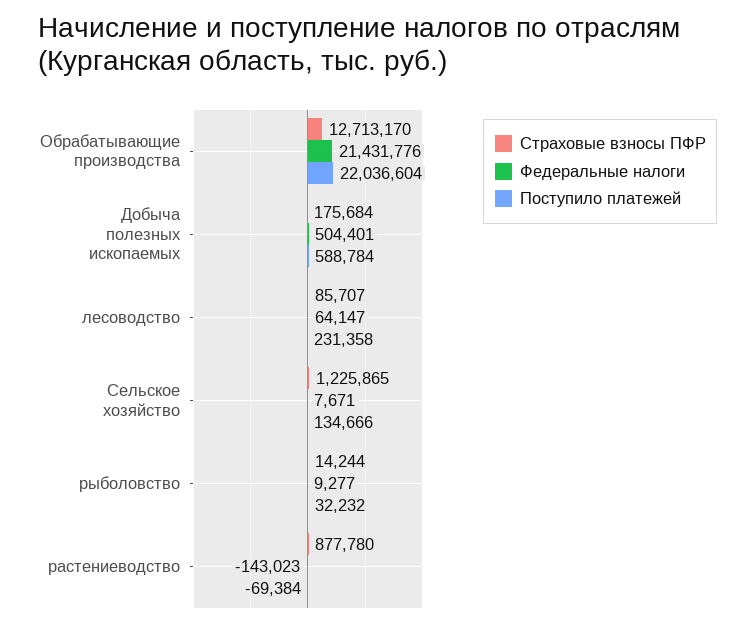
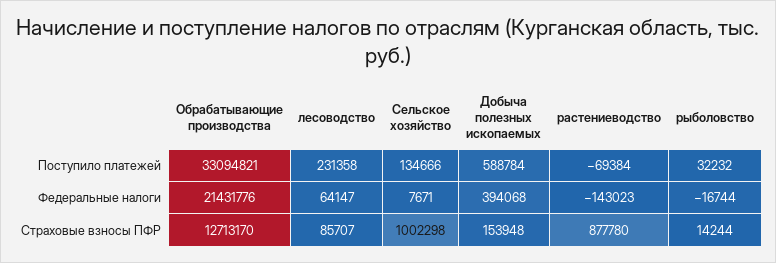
  {
    "Страховые взносы ПФР": {
      "Обрабатывающие производства": 12713170,
-     "Добыча полезных ископаемых": 175684,
+     "Добыча полезных ископаемых": 153948,
      "лесоводство": 85707,
-     "Сельское хозяйство": 1225865,
+     "Сельское хозяйство": 1002298,
      "рыболовство": 14244,
      "растениеводство": 877780
    },
    "Федеральные налоги": {
      "Обрабатывающие производства": 21431776,
-     "Добыча полезных ископаемых": 504401,
+     "Добыча полезных ископаемых": 394068,
      "лесоводство": 64147,
      "Сельское хозяйство": 7671,
-     "рыболовство": 9277,
+     "рыболовство": -16744,
      "растениеводство": -143023
    },
    "Поступило платежей": {
-     "Обрабатывающие производства": 22036604,
+     "Обрабатывающие производства": 33094821,
      "Добыча полезных ископаемых": 588784,
      "лесоводство": 231358,
      "Сельское хозяйство": 134666,
      "рыболовство": 32232,
      "растениеводство": -69384
    }
  }

